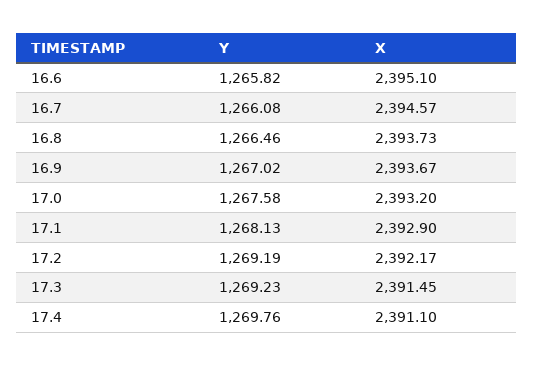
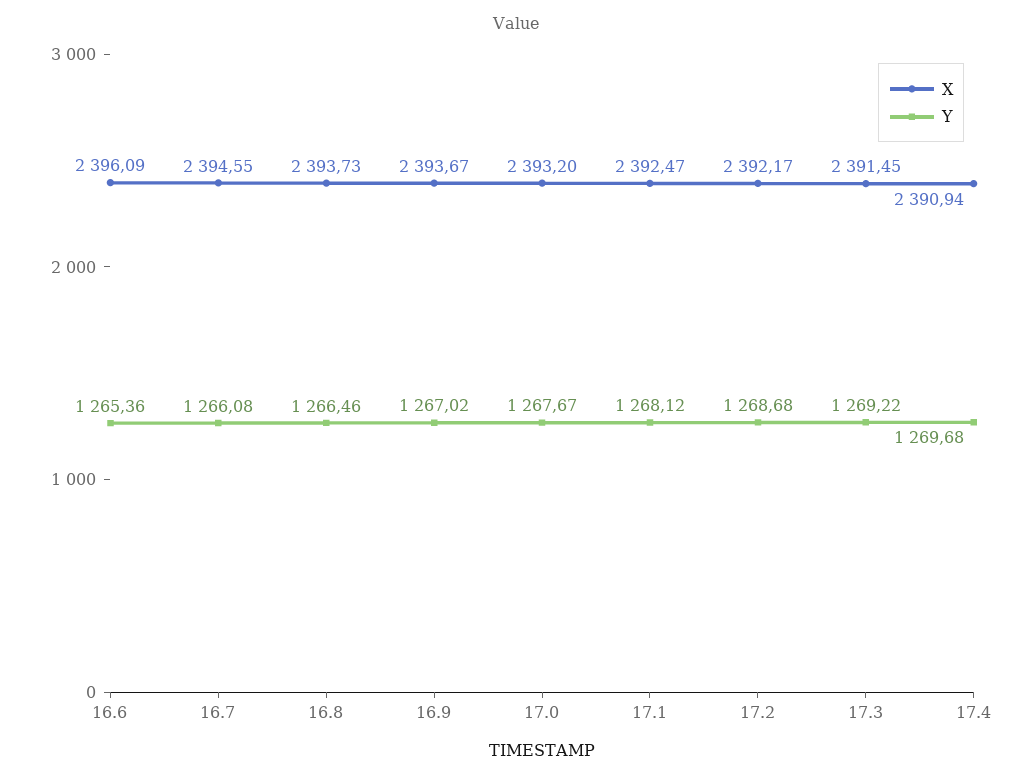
  {
    "Y": {
-     "16.6": 1265.82,
+     "16.6": 1265.36,
      "16.7": 1266.08,
      "16.8": 1266.46,
      "16.9": 1267.02,
-     "17.0": 1267.58,
+     "17.0": 1267.67,
-     "17.1": 1268.13,
+     "17.1": 1268.12,
-     "17.2": 1269.19,
+     "17.2": 1268.68,
-     "17.3": 1269.23,
+     "17.3": 1269.22,
-     "17.4": 1269.76
+     "17.4": 1269.68
    },
    "X": {
-     "16.6": 2395.1,
+     "16.6": 2396.09,
-     "16.7": 2394.57,
+     "16.7": 2394.55,
      "16.8": 2393.73,
      "16.9": 2393.67,
      "17.0": 2393.2,
-     "17.1": 2392.9,
+     "17.1": 2392.47,
      "17.2": 2392.17,
      "17.3": 2391.45,
-     "17.4": 2391.1
+     "17.4": 2390.94
    }
  }

